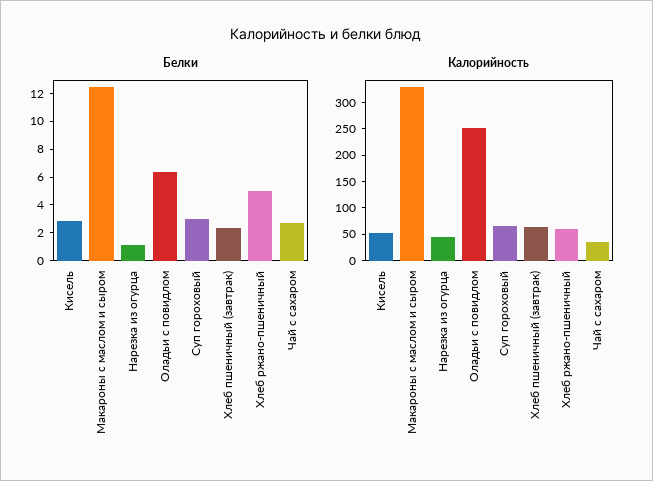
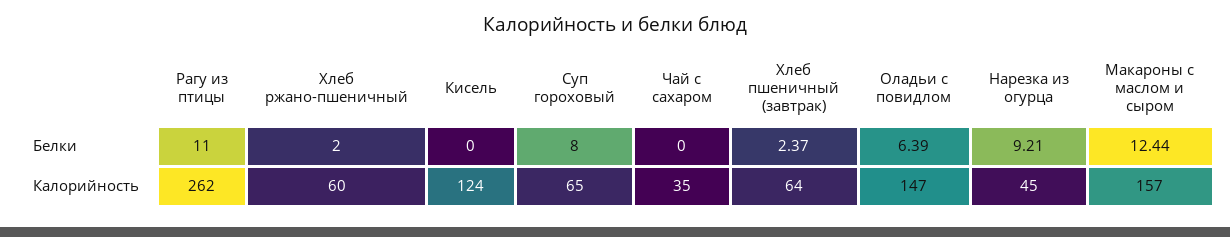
  {
    "Белки": {
-     "Кисель": 3,
+     "Кисель": 0,
      "Макароны с маслом и сыром": 12.44,
-     "Нарезка из огурца": 1,
+     "Нарезка из огурца": 9.21,
      "Оладьи с повидлом": 6.39,
-     "Суп гороховый": 3,
+     "Суп гороховый": 8,
      "Хлеб пшеничный (завтрак)": 2.37,
-     "Хлеб ржано-пшеничный": 5,
+     "Хлеб ржано-пшеничный": 2,
-     "Чай с сахаром": 3
+     "Чай с сахаром": 0,
+     "Рагу из птицы": 11
    },
    "Калорийность": {
-     "Кисель": 50,
+     "Кисель": 124,
-     "Макароны с маслом и сыром": 325,
+     "Макароны с маслом и сыром": 157,
      "Нарезка из огурца": 45,
-     "Оладьи с повидлом": 250,
+     "Оладьи с повидлом": 147,
      "Суп гороховый": 65,
      "Хлеб пшеничный (завтрак)": 64,
      "Хлеб ржано-пшеничный": 60,
-     "Чай с сахаром": 35
+     "Чай с сахаром": 35,
+     "Рагу из птицы": 262
    }
  }

